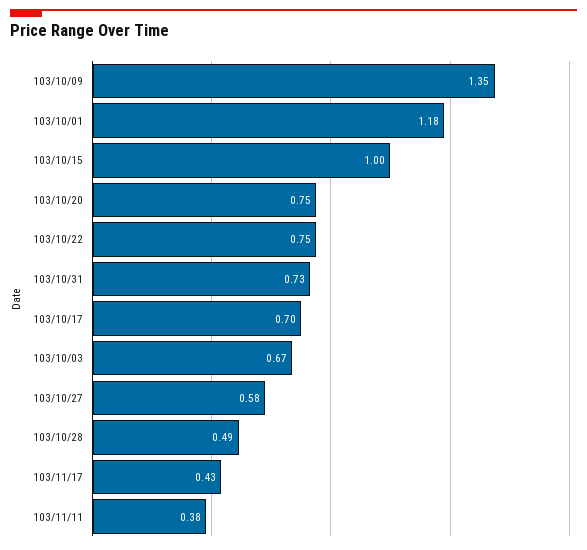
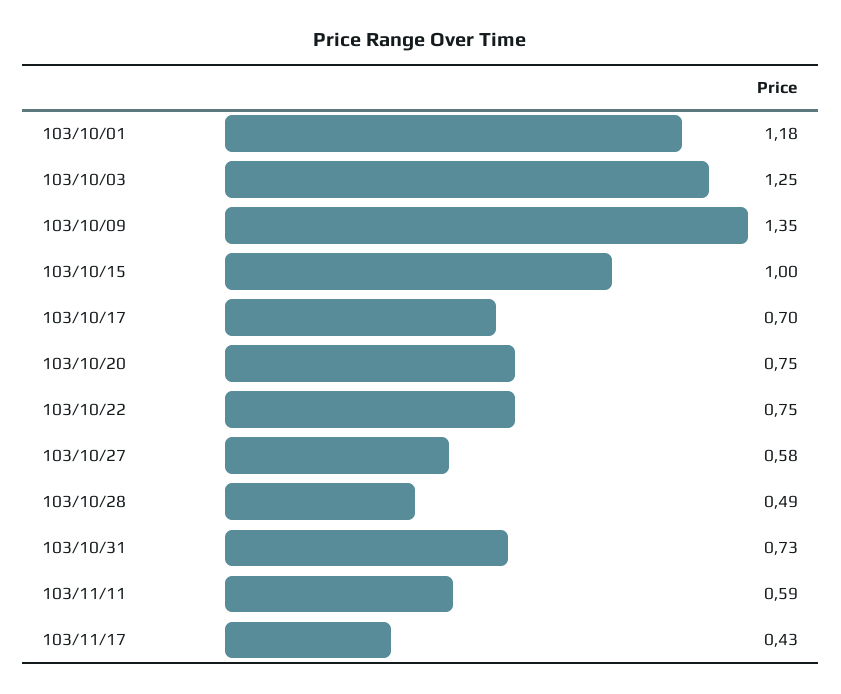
  {
    "103/10/09": 1.35,
    "103/10/01": 1.18,
    "103/10/15": 1,
    "103/10/20": 0.75,
    "103/10/22": 0.75,
    "103/10/31": 0.73,
    "103/10/17": 0.7,
-   "103/10/03": 0.67,
+   "103/10/03": 1.25,
    "103/10/27": 0.58,
    "103/10/28": 0.49,
    "103/11/17": 0.43,
-   "103/11/11": 0.38
+   "103/11/11": 0.59
  }

